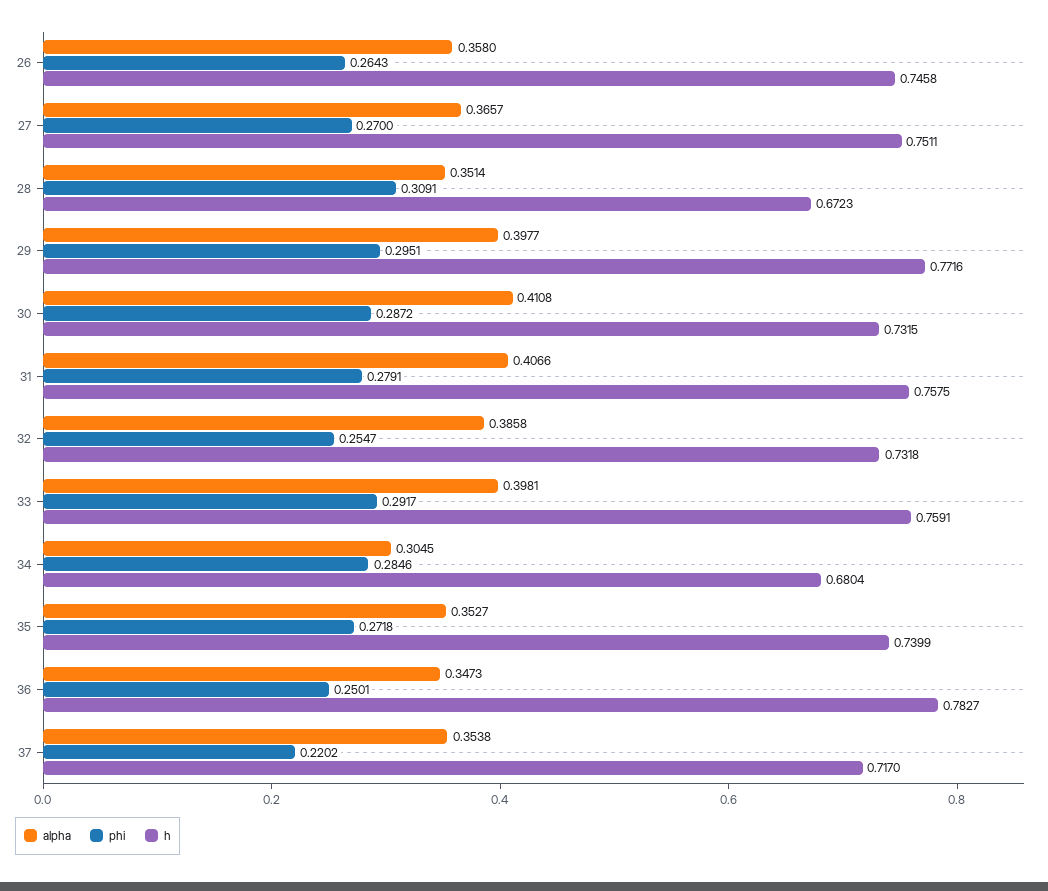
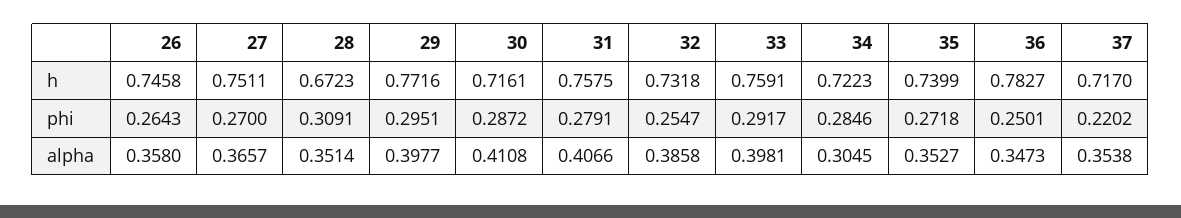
  {
    "alpha": {
      "26": 0.358,
      "27": 0.3657,
      "28": 0.3514,
      "29": 0.3977,
      "30": 0.4108,
      "31": 0.4066,
      "32": 0.3858,
      "33": 0.3981,
      "34": 0.3045,
      "35": 0.3527,
      "36": 0.3473,
      "37": 0.3538
    },
    "phi": {
      "26": 0.2643,
      "27": 0.27,
      "28": 0.3091,
      "29": 0.2951,
      "30": 0.2872,
      "31": 0.2791,
      "32": 0.2547,
      "33": 0.2917,
      "34": 0.2846,
      "35": 0.2718,
      "36": 0.2501,
      "37": 0.2202
    },
    "h": {
      "26": 0.7458,
      "27": 0.7511,
      "28": 0.6723,
      "29": 0.7716,
-     "30": 0.7315,
+     "30": 0.7161,
      "31": 0.7575,
      "32": 0.7318,
      "33": 0.7591,
-     "34": 0.6804,
+     "34": 0.7223,
      "35": 0.7399,
      "36": 0.7827,
      "37": 0.717
    }
  }

